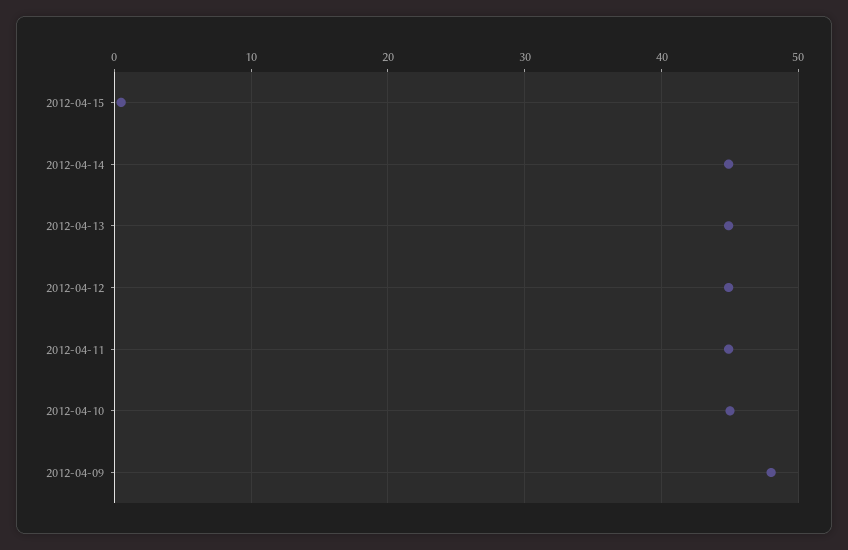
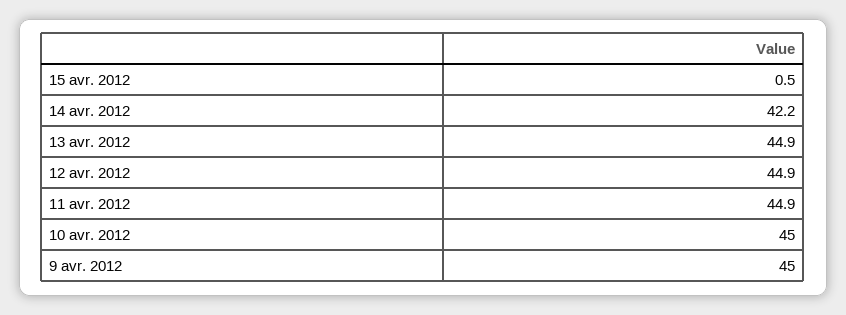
  {
    "2012-04-15": 0.5,
-   "2012-04-14": 45,
+   "2012-04-14": 42.2,
    "2012-04-13": 44.9,
    "2012-04-12": 44.9,
    "2012-04-11": 44.9,
    "2012-04-10": 45,
-   "2012-04-09": 48
+   "2012-04-09": 45
  }

